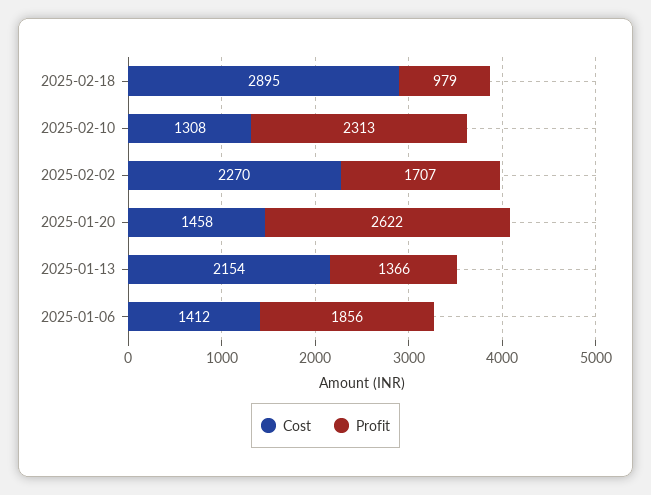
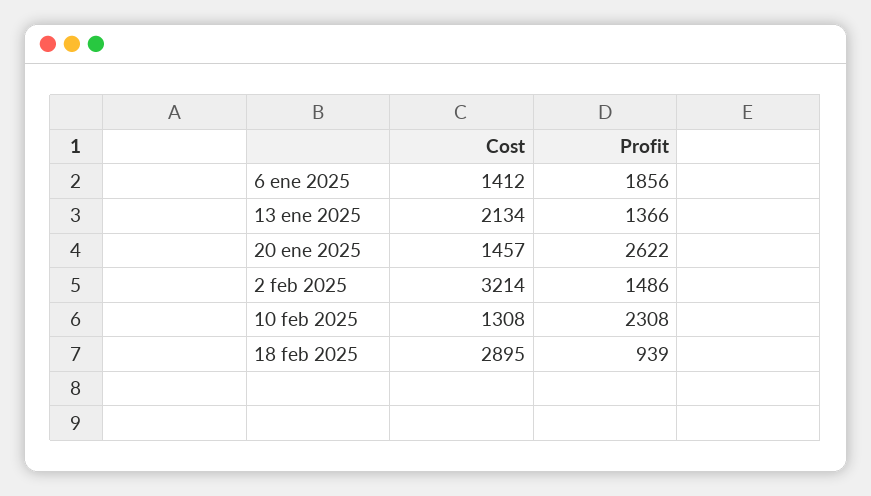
  {
    "Cost": {
      "2025-02-18": 2895,
      "2025-02-10": 1308,
-     "2025-02-02": 2270,
+     "2025-02-02": 3214,
-     "2025-01-20": 1458,
+     "2025-01-20": 1457,
-     "2025-01-13": 2154,
+     "2025-01-13": 2134,
      "2025-01-06": 1412
    },
    "Profit": {
-     "2025-02-18": 979,
+     "2025-02-18": 939,
-     "2025-02-10": 2313,
+     "2025-02-10": 2308,
-     "2025-02-02": 1707,
+     "2025-02-02": 1486,
      "2025-01-20": 2622,
      "2025-01-13": 1366,
      "2025-01-06": 1856
    }
  }

